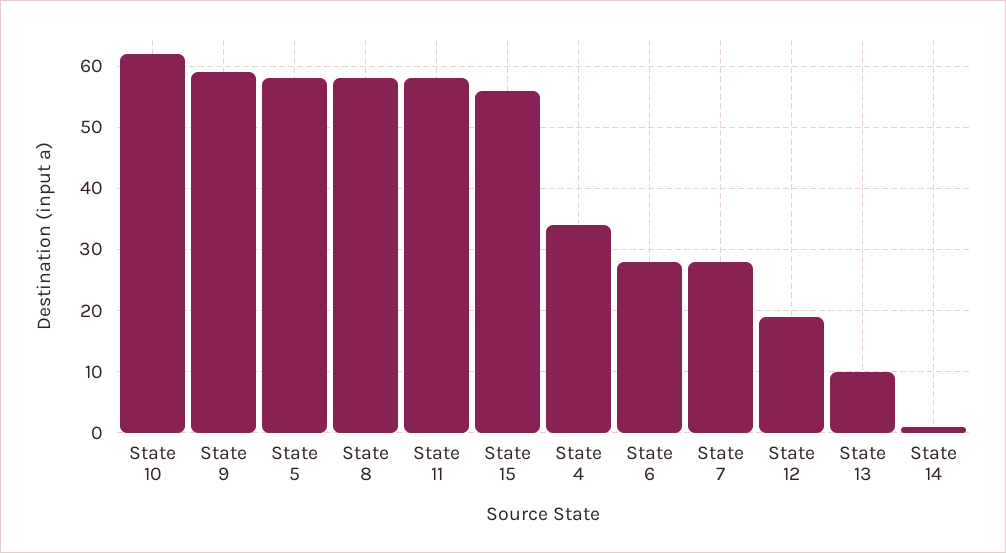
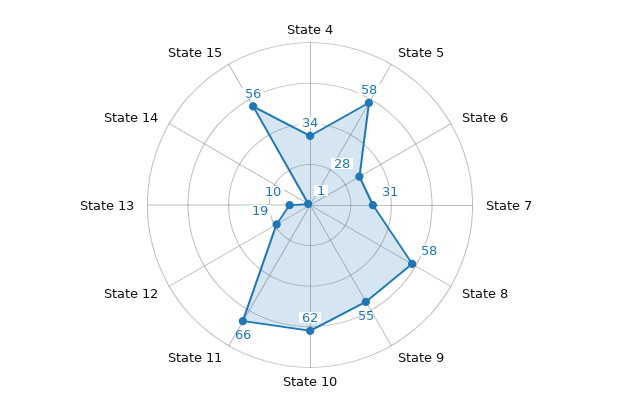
  {
    "State 10": 62,
-   "State 9": 59,
+   "State 9": 55,
    "State 5": 58,
    "State 8": 58,
-   "State 11": 58,
+   "State 11": 66,
    "State 15": 56,
    "State 4": 34,
    "State 6": 28,
-   "State 7": 28,
+   "State 7": 31,
    "State 12": 19,
    "State 13": 10,
    "State 14": 1
  }

